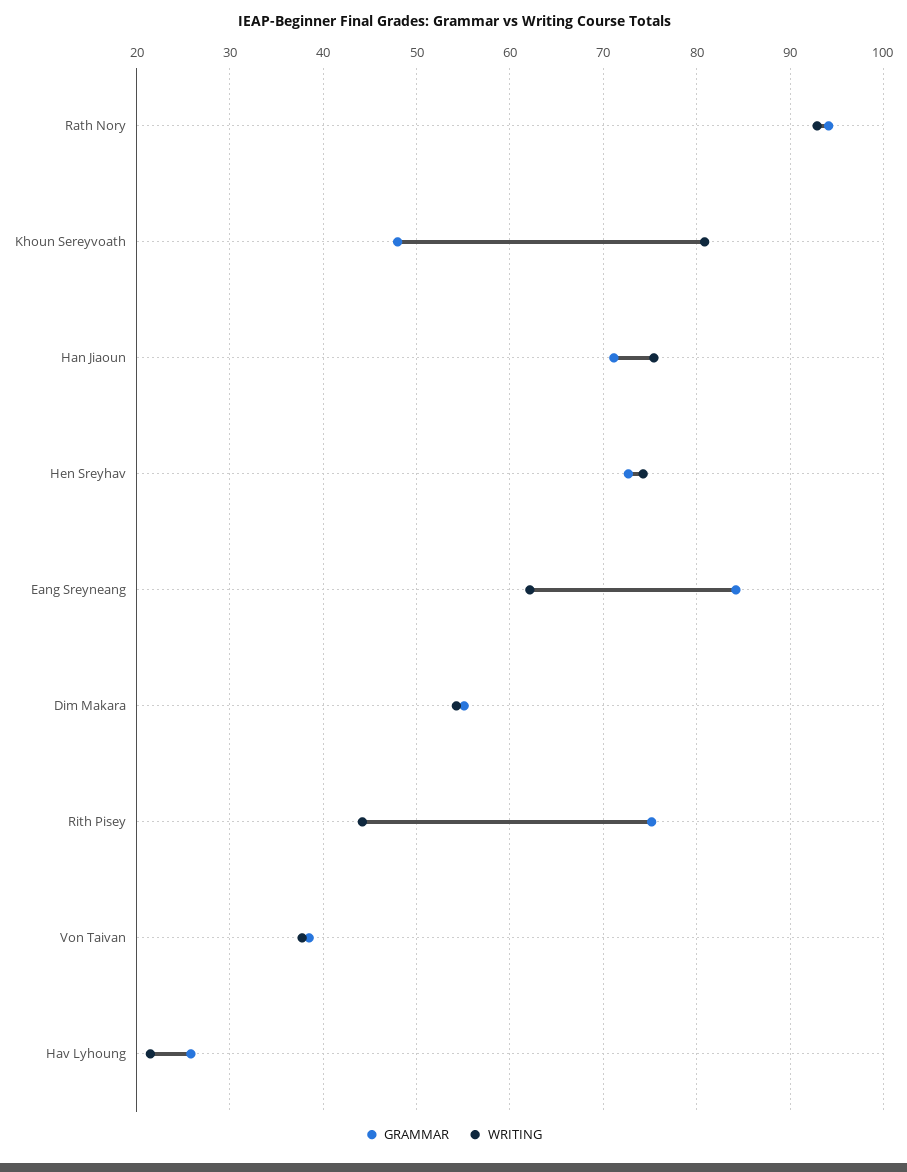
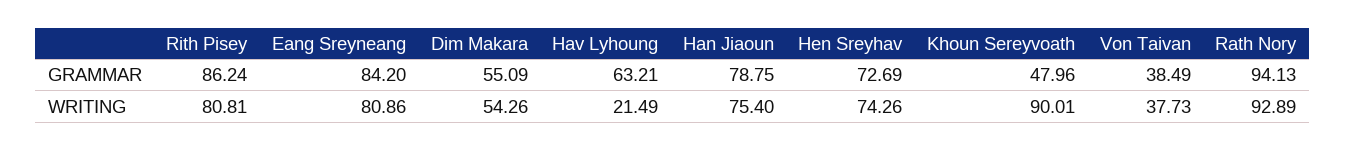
  {
    "GRAMMAR": {
      "Rath Nory": 94.13,
      "Khoun Sereyvoath": 47.96,
-     "Han Jiaoun": 71,
+     "Han Jiaoun": 78.75,
      "Hen Sreyhav": 72.69,
      "Eang Sreyneang": 84.2,
      "Dim Makara": 55.09,
-     "Rith Pisey": 75,
+     "Rith Pisey": 86.24,
      "Von Taivan": 38.49,
-     "Hav Lyhoung": 26
+     "Hav Lyhoung": 63.21
    },
    "WRITING": {
      "Rath Nory": 92.89,
-     "Khoun Sereyvoath": 81,
+     "Khoun Sereyvoath": 90.01,
      "Han Jiaoun": 75.4,
      "Hen Sreyhav": 74.26,
-     "Eang Sreyneang": 62,
+     "Eang Sreyneang": 80.86,
      "Dim Makara": 54.26,
-     "Rith Pisey": 44,
+     "Rith Pisey": 80.81,
      "Von Taivan": 37.73,
      "Hav Lyhoung": 21.49
    }
  }

